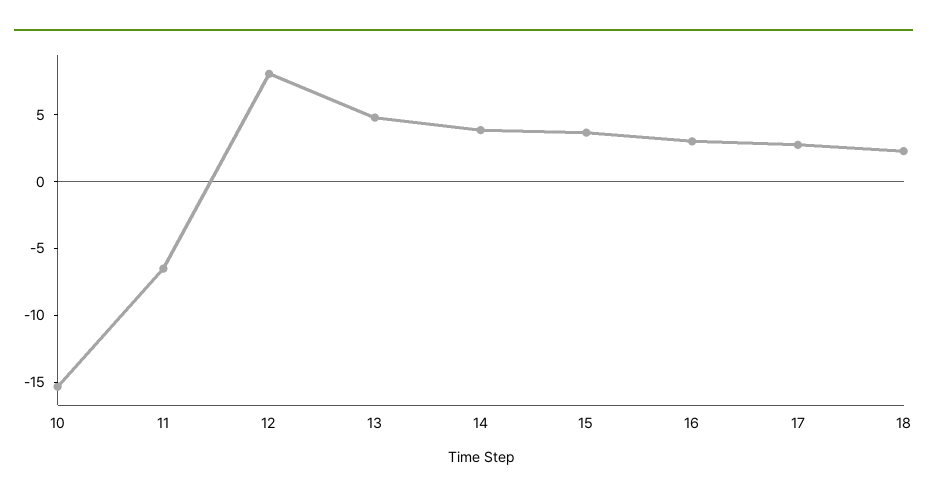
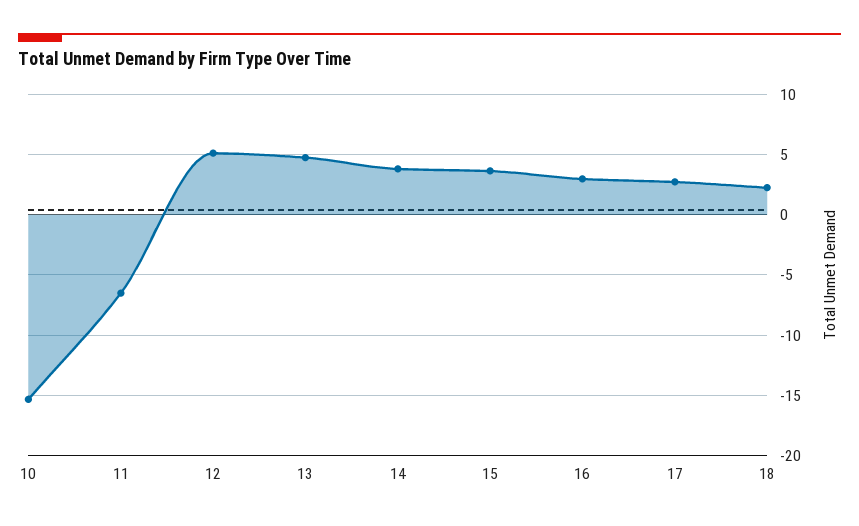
  {
    "10": -15.5,
    "11": -6.5,
-   "12": 8,
+   "12": 5,
    "13": 5,
    "14": 4,
    "15": 3.5,
    "16": 3,
    "17": 2.5,
    "18": 2.5
  }

